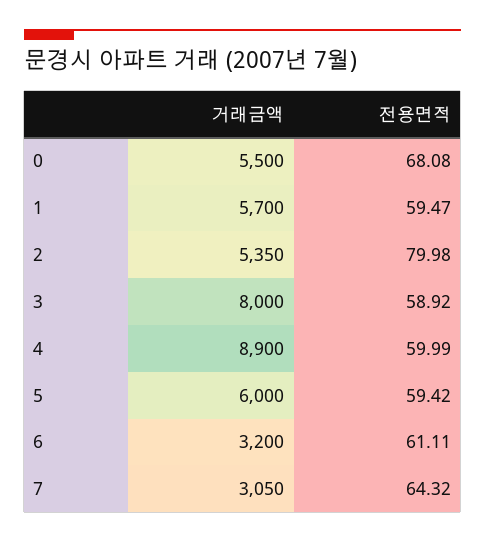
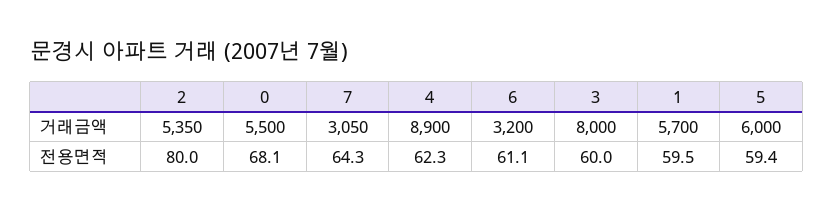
  {
    "거래금액": {
      "0": 5500,
      "1": 5700,
      "2": 5350,
      "3": 8000,
      "4": 8900,
      "5": 6000,
      "6": 3200,
      "7": 3050
    },
    "전용면적": {
      "0": 68.08,
      "1": 59.47,
      "2": 79.98,
-     "3": 58.92,
+     "3": 60,
-     "4": 59.99,
+     "4": 62.3,
      "5": 59.42,
      "6": 61.11,
      "7": 64.32
    }
  }

